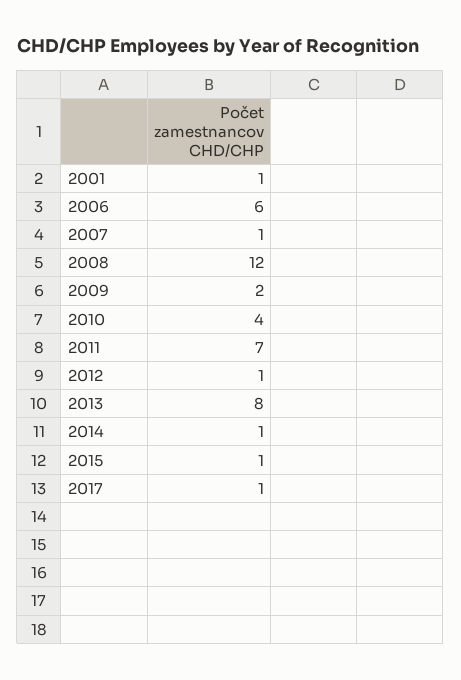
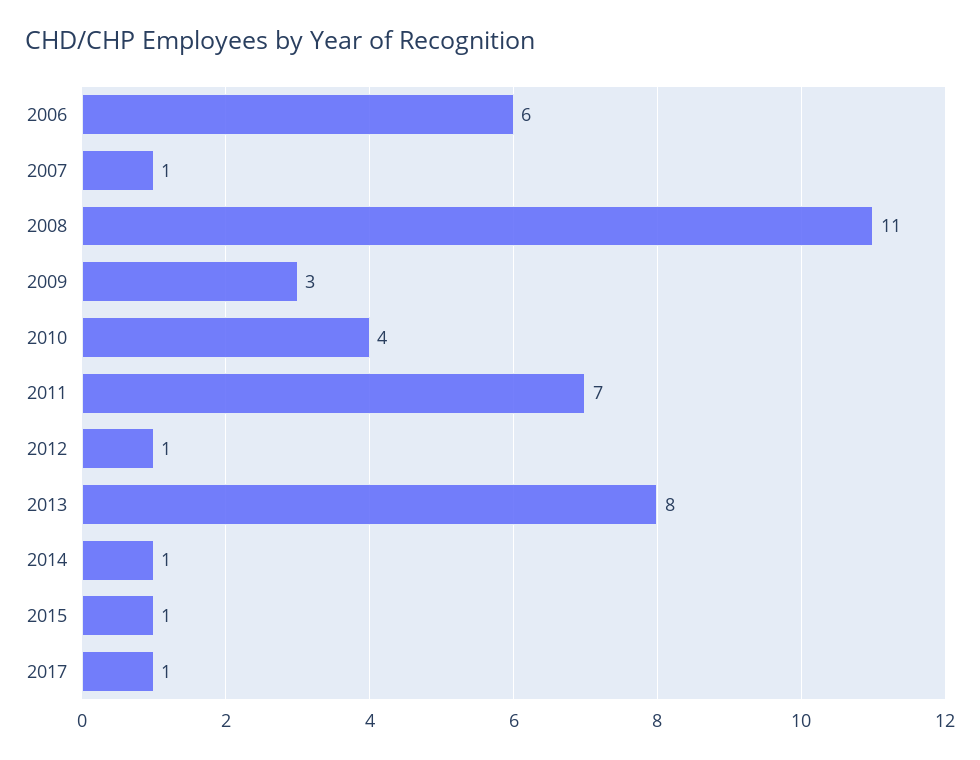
  {
-   "2001": 1,
    "2006": 6,
    "2007": 1,
-   "2008": 12,
+   "2008": 11,
-   "2009": 2,
+   "2009": 3,
    "2010": 4,
    "2011": 7,
    "2012": 1,
    "2013": 8,
    "2014": 1,
    "2015": 1,
    "2017": 1
  }

